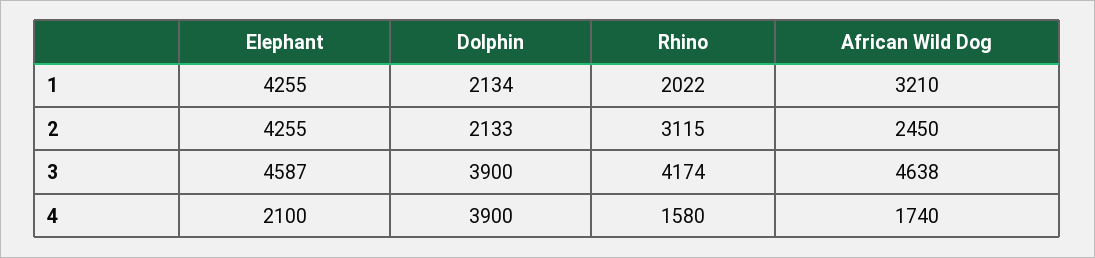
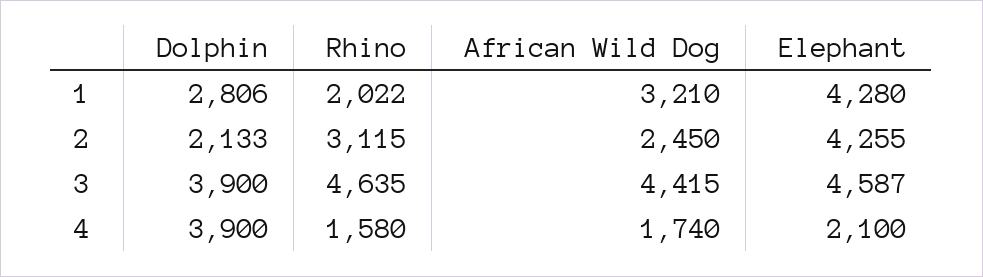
  {
    "Elephant": {
-     "1": 4255,
+     "1": 4280,
      "2": 4255,
      "3": 4587,
      "4": 2100
    },
    "Dolphin": {
-     "1": 2134,
+     "1": 2806,
      "2": 2133,
      "3": 3900,
      "4": 3900
    },
    "Rhino": {
      "1": 2022,
      "2": 3115,
-     "3": 4174,
+     "3": 4635,
      "4": 1580
    },
    "African Wild Dog": {
      "1": 3210,
      "2": 2450,
-     "3": 4638,
+     "3": 4415,
      "4": 1740
    }
  }

